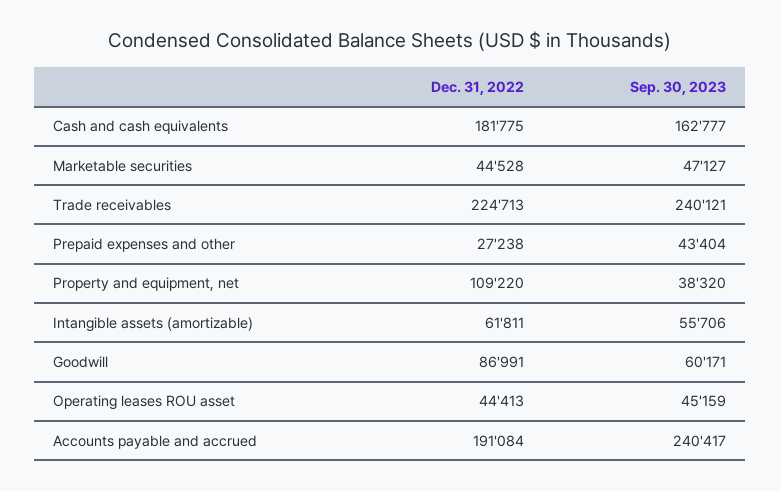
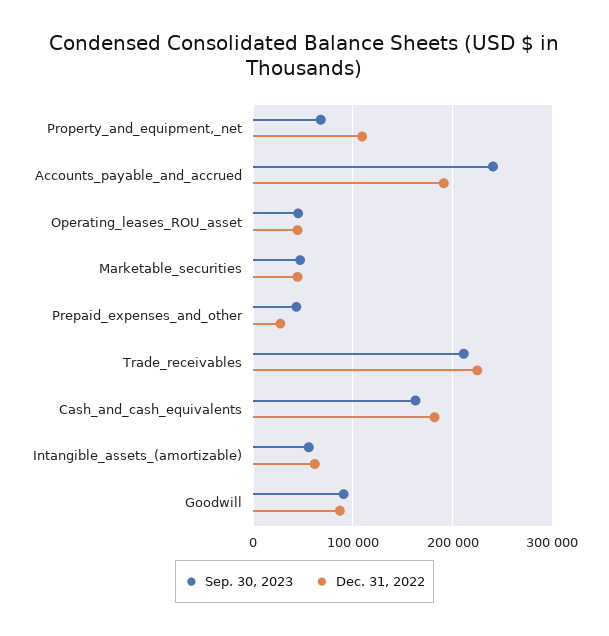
  {
    "Dec. 31, 2022": {
      "Cash and cash equivalents": 181775,
      "Marketable securities": 44528,
      "Trade receivables": 224713,
      "Prepaid expenses and other": 27238,
      "Property and equipment, net": 109220,
      "Intangible assets (amortizable)": 61811,
      "Goodwill": 86991,
      "Operating leases ROU asset": 44413,
      "Accounts payable and accrued": 191084
    },
    "Sep. 30, 2023": {
      "Cash and cash equivalents": 162777,
      "Marketable securities": 47127,
-     "Trade receivables": 240121,
+     "Trade receivables": 210000,
      "Prepaid expenses and other": 43404,
-     "Property and equipment, net": 38320,
+     "Property and equipment, net": 70000,
      "Intangible assets (amortizable)": 55706,
-     "Goodwill": 60171,
+     "Goodwill": 90000,
      "Operating leases ROU asset": 45159,
      "Accounts payable and accrued": 240417
    }
  }

